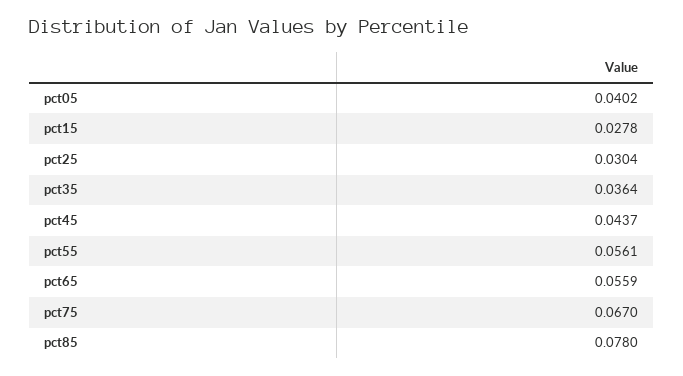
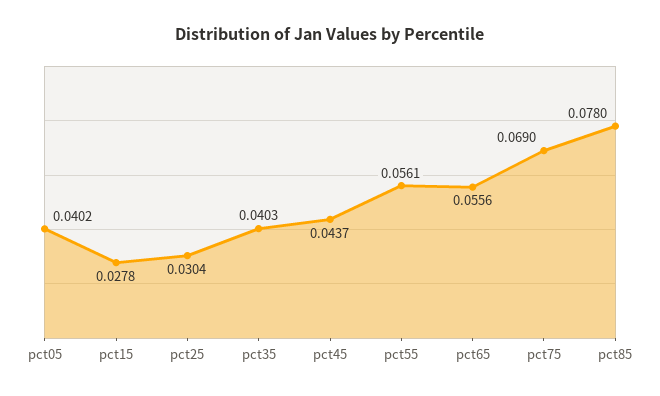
  {
    "pct05": 0.0402,
    "pct15": 0.0278,
    "pct25": 0.0304,
-   "pct35": 0.0364,
+   "pct35": 0.0403,
    "pct45": 0.0437,
    "pct55": 0.0561,
-   "pct65": 0.0559,
+   "pct65": 0.0556,
-   "pct75": 0.067,
+   "pct75": 0.069,
    "pct85": 0.078
  }

